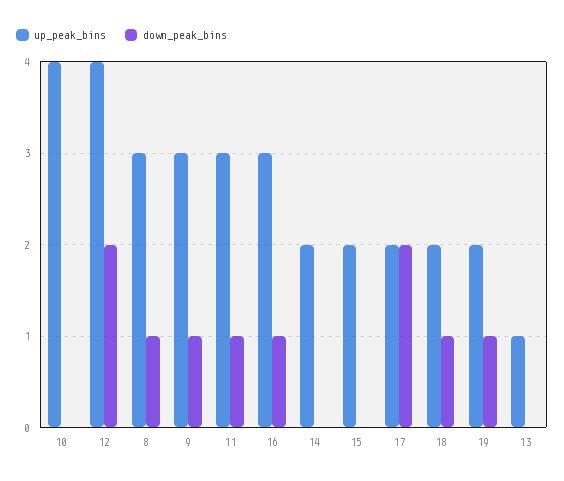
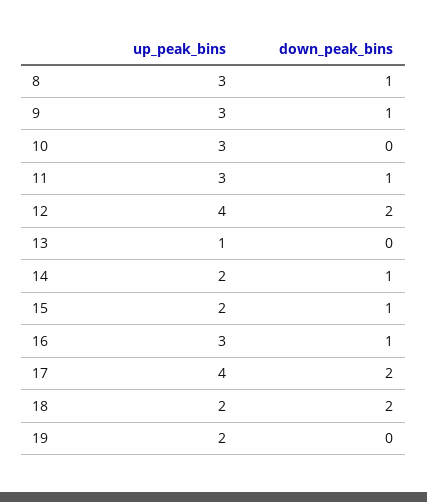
  {
    "up_peak_bins": {
-     "10": 4,
+     "10": 3,
      "12": 4,
      "8": 3,
      "9": 3,
      "11": 3,
      "16": 3,
      "14": 2,
      "15": 2,
-     "17": 2,
+     "17": 4,
      "18": 2,
      "19": 2,
      "13": 1
    },
    "down_peak_bins": {
      "10": 0,
      "12": 2,
      "8": 1,
      "9": 1,
      "11": 1,
      "16": 1,
-     "14": 0,
+     "14": 1,
-     "15": 0,
+     "15": 1,
      "17": 2,
-     "18": 1,
+     "18": 2,
-     "19": 1,
+     "19": 0,
      "13": 0
    }
  }

